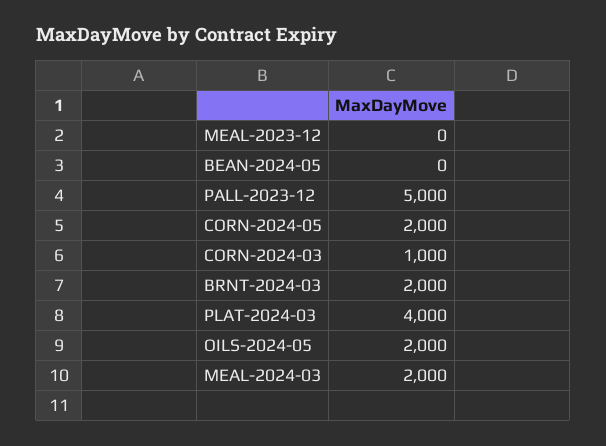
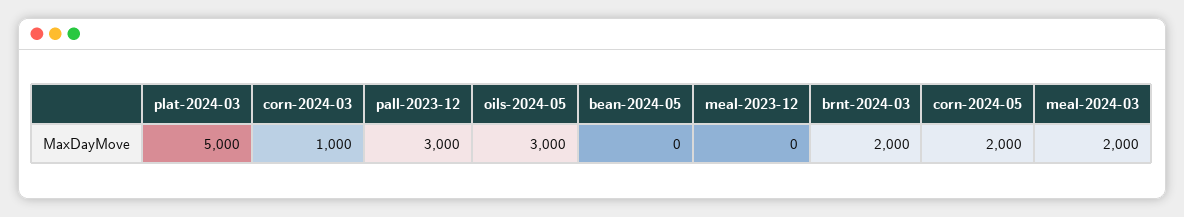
  {
    "MEAL-2023-12": 0,
    "BEAN-2024-05": 0,
-   "PALL-2023-12": 5000,
+   "PALL-2023-12": 3000,
    "CORN-2024-05": 2000,
    "CORN-2024-03": 1000,
    "BRNT-2024-03": 2000,
-   "PLAT-2024-03": 4000,
+   "PLAT-2024-03": 5000,
-   "OILS-2024-05": 2000,
+   "OILS-2024-05": 3000,
    "MEAL-2024-03": 2000
  }

